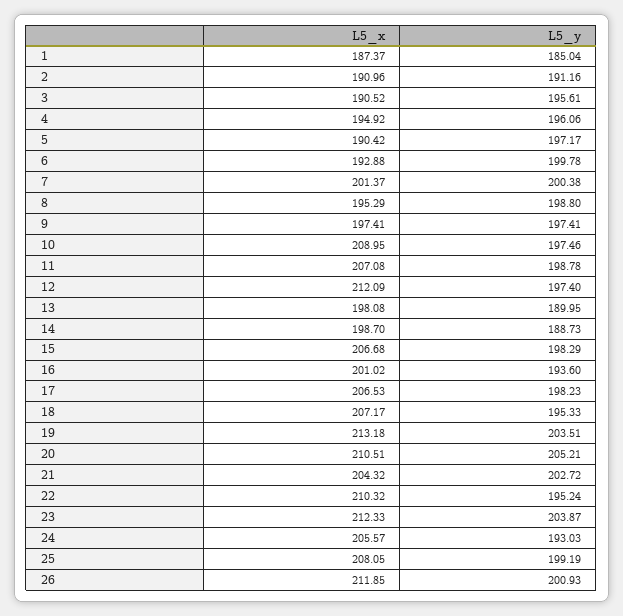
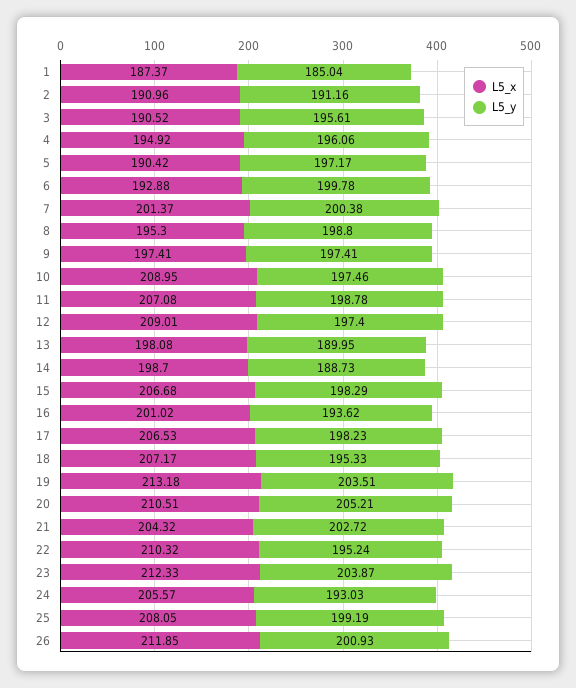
  {
    "L5_x": {
      "1": 187.37,
      "2": 190.96,
      "3": 190.52,
      "4": 194.92,
      "5": 190.42,
      "6": 192.88,
      "7": 201.37,
-     "8": 195.29,
+     "8": 195.3,
      "9": 197.41,
      "10": 208.95,
      "11": 207.08,
-     "12": 212.09,
+     "12": 209.01,
      "13": 198.08,
      "14": 198.7,
      "15": 206.68,
      "16": 201.02,
      "17": 206.53,
      "18": 207.17,
      "19": 213.18,
      "20": 210.51,
      "21": 204.32,
      "22": 210.32,
      "23": 212.33,
      "24": 205.57,
      "25": 208.05,
      "26": 211.85
    },
    "L5_y": {
      "1": 185.04,
      "2": 191.16,
      "3": 195.61,
      "4": 196.06,
      "5": 197.17,
      "6": 199.78,
      "7": 200.38,
      "8": 198.8,
      "9": 197.41,
      "10": 197.46,
      "11": 198.78,
      "12": 197.4,
      "13": 189.95,
      "14": 188.73,
      "15": 198.29,
-     "16": 193.6,
+     "16": 193.62,
      "17": 198.23,
      "18": 195.33,
      "19": 203.51,
      "20": 205.21,
      "21": 202.72,
      "22": 195.24,
      "23": 203.87,
      "24": 193.03,
      "25": 199.19,
      "26": 200.93
    }
  }

